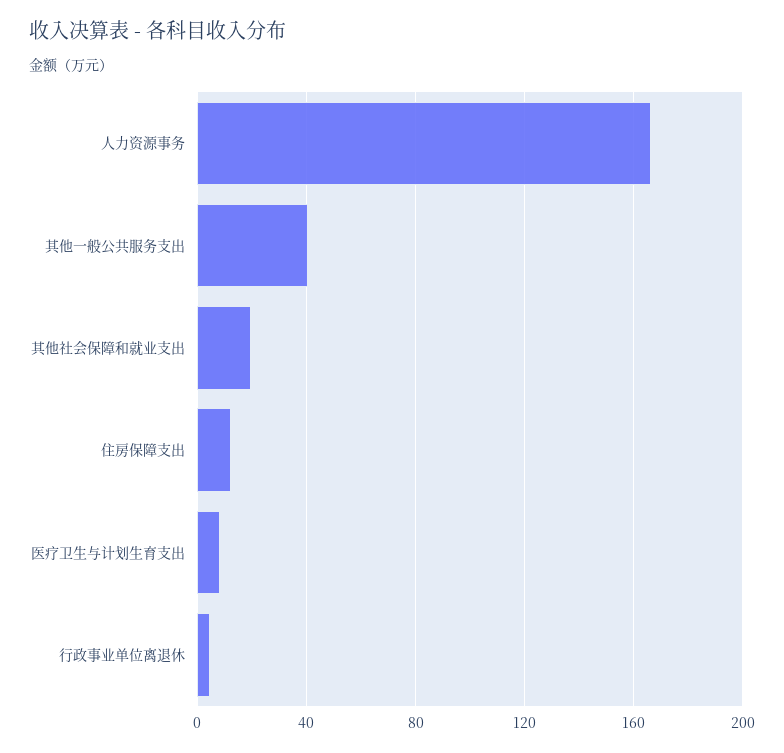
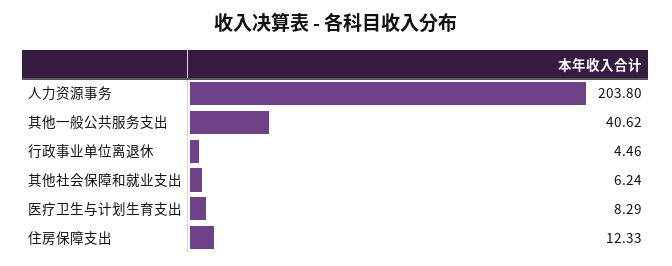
  {
-   "人力资源事务": 165,
+   "人力资源事务": 203.8,
    "其他一般公共服务支出": 40.62,
-   "其他社会保障和就业支出": 20,
+   "其他社会保障和就业支出": 6.24,
    "住房保障支出": 12.33,
    "医疗卫生与计划生育支出": 8.29,
    "行政事业单位离退休": 4.46
  }

